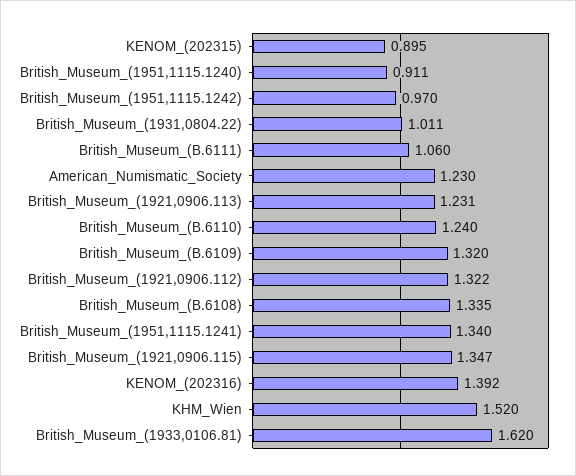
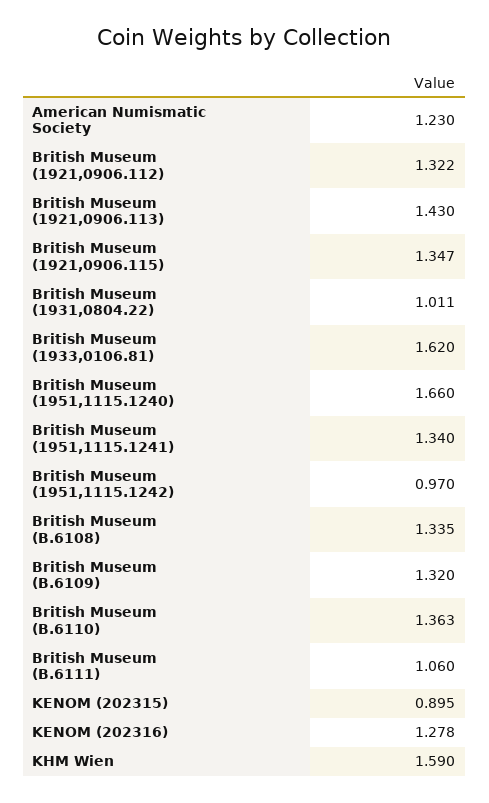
  {
    "KENOM_(202315)": 0.895,
-   "British_Museum_(1951,1115.1240)": 0.911,
+   "British_Museum_(1951,1115.1240)": 1.66,
    "British_Museum_(1951,1115.1242)": 0.97,
    "British_Museum_(1931,0804.22)": 1.011,
    "British_Museum_(B.6111)": 1.06,
    "American_Numismatic_Society": 1.23,
-   "British_Museum_(1921,0906.113)": 1.231,
+   "British_Museum_(1921,0906.113)": 1.43,
-   "British_Museum_(B.6110)": 1.24,
+   "British_Museum_(B.6110)": 1.363,
    "British_Museum_(B.6109)": 1.32,
    "British_Museum_(1921,0906.112)": 1.322,
    "British_Museum_(B.6108)": 1.335,
    "British_Museum_(1951,1115.1241)": 1.34,
    "British_Museum_(1921,0906.115)": 1.347,
-   "KENOM_(202316)": 1.392,
+   "KENOM_(202316)": 1.278,
-   "KHM_Wien": 1.52,
+   "KHM_Wien": 1.59,
    "British_Museum_(1933,0106.81)": 1.62
  }

